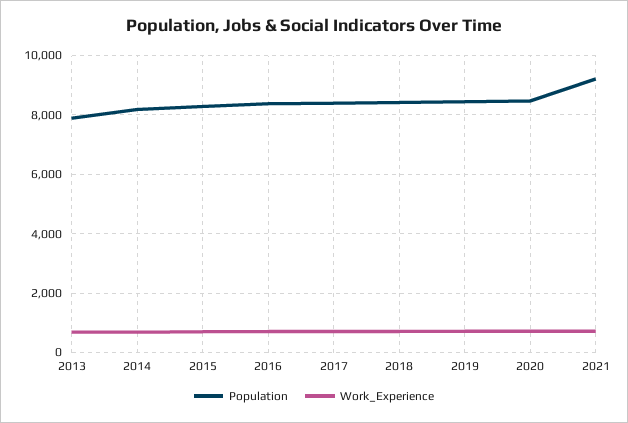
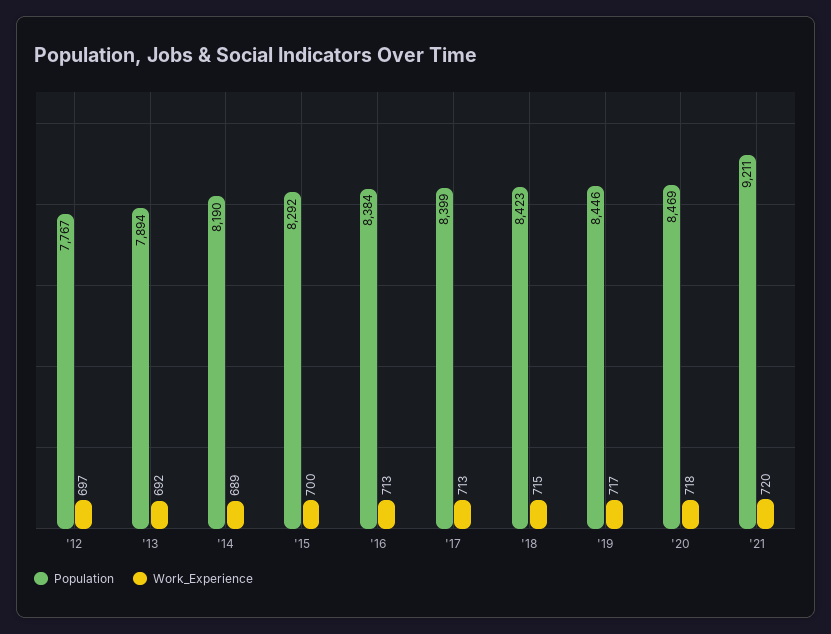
  {
    "Population": {
      "2013": 7894,
      "2014": 8190,
      "2015": 8292,
      "2016": 8384,
      "2017": 8399,
      "2018": 8423,
      "2019": 8446,
      "2020": 8469,
-     "2021": 9211
+     "2021": 9211,
+     "'12": 7767
    },
    "Work_Experience": {
      "2013": 692,
      "2014": 689,
      "2015": 700,
      "2016": 713,
      "2017": 713,
      "2018": 715,
      "2019": 717,
      "2020": 718,
-     "2021": 720
+     "2021": 720,
+     "'12": 697
    }
  }

